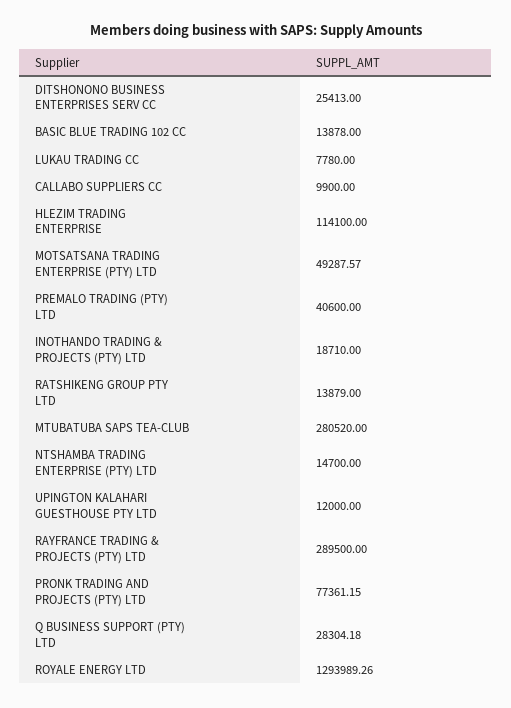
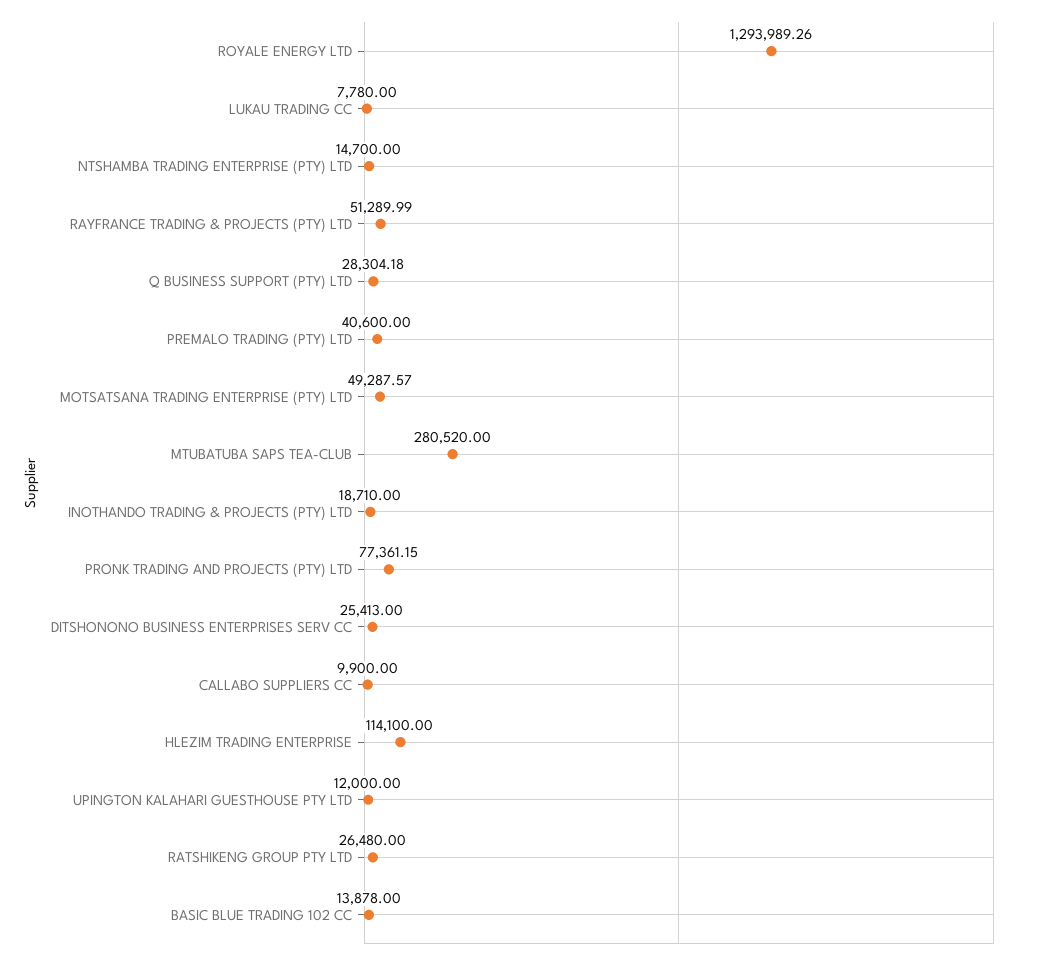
  {
    "DITSHONONO BUSINESS ENTERPRISES SERV CC": 25413,
    "BASIC BLUE TRADING 102 CC": 13878,
    "LUKAU TRADING CC": 7780,
    "CALLABO SUPPLIERS CC": 9900,
    "HLEZIM TRADING ENTERPRISE": 114100,
    "MOTSATSANA TRADING ENTERPRISE (PTY) LTD": 49287.57,
    "PREMALO TRADING (PTY) LTD": 40600,
    "INOTHANDO TRADING & PROJECTS (PTY) LTD": 18710,
-   "RATSHIKENG GROUP PTY LTD": 13879,
+   "RATSHIKENG GROUP PTY LTD": 26480,
    "MTUBATUBA SAPS TEA-CLUB": 280520,
    "NTSHAMBA TRADING ENTERPRISE (PTY) LTD": 14700,
    "UPINGTON KALAHARI GUESTHOUSE PTY LTD": 12000,
-   "RAYFRANCE TRADING & PROJECTS (PTY) LTD": 289500,
+   "RAYFRANCE TRADING & PROJECTS (PTY) LTD": 51289.99,
    "PRONK TRADING AND PROJECTS (PTY) LTD": 77361.15,
    "Q BUSINESS SUPPORT (PTY) LTD": 28304.18,
    "ROYALE ENERGY LTD": 1293989.26
  }

